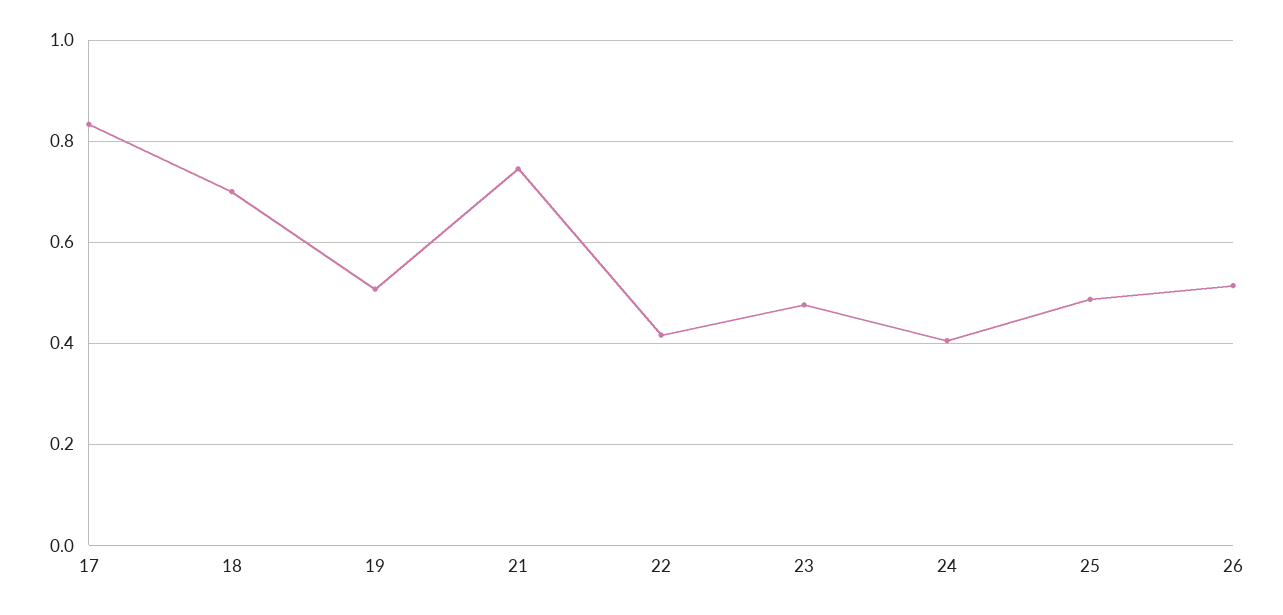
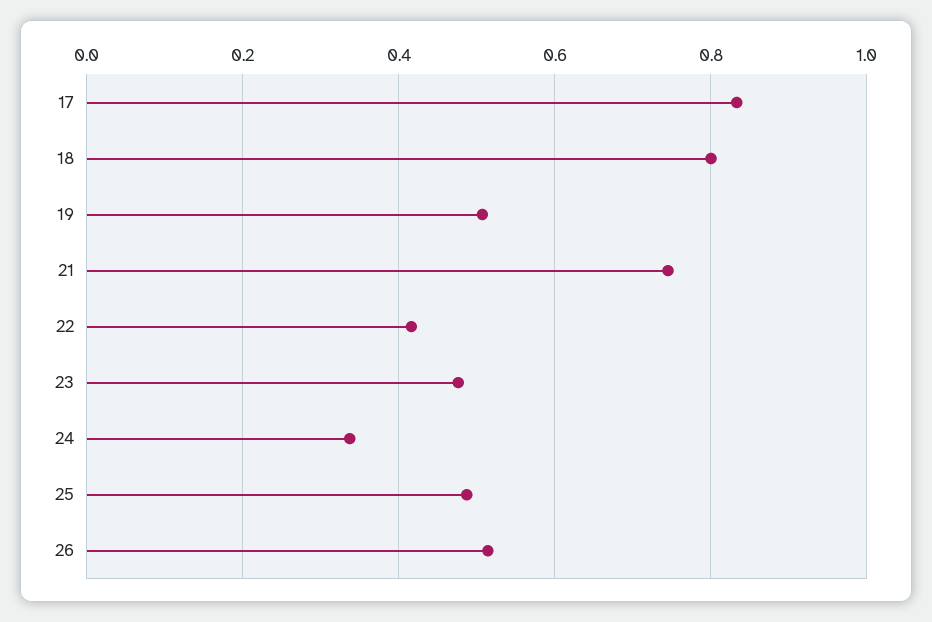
  {
    "17": 0.84,
-   "18": 0.7,
+   "18": 0.8,
    "19": 0.5,
    "21": 0.74,
    "22": 0.42,
    "23": 0.48,
-   "24": 0.4,
+   "24": 0.34,
    "25": 0.48,
    "26": 0.52
  }

